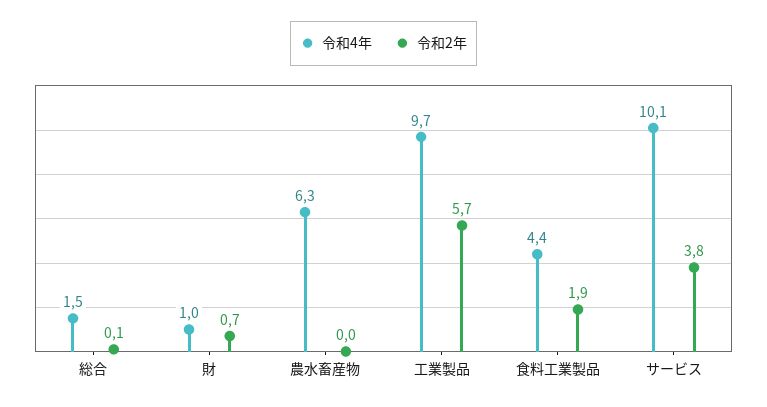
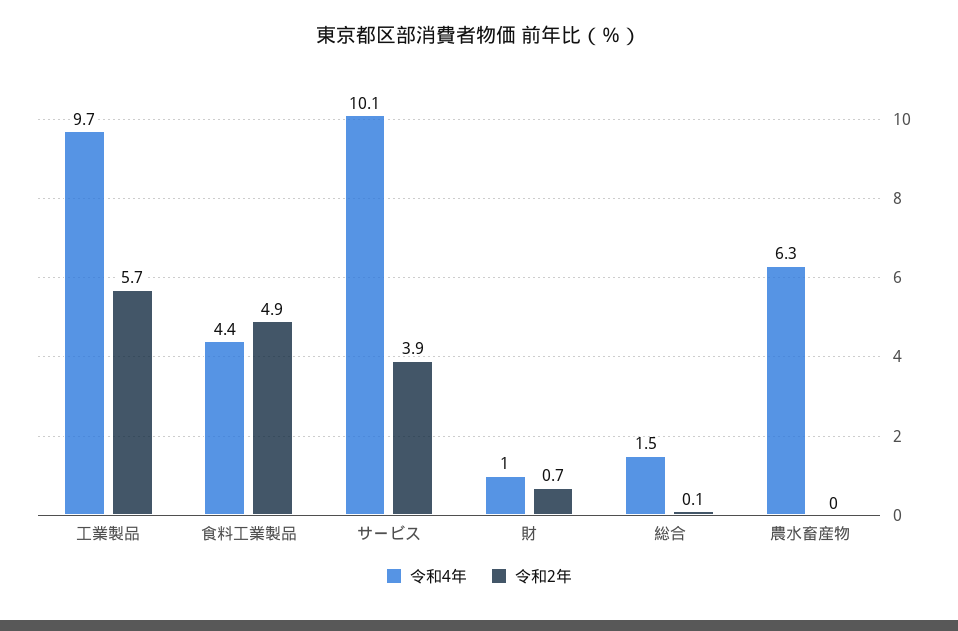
  {
    "令和4年": {
      "総合": 1.5,
      "財": 1,
      "農水畜産物": 6.3,
      "工業製品": 9.7,
      "食料工業製品": 4.4,
      "サービス": 10.1
    },
    "令和2年": {
      "総合": 0.1,
      "財": 0.7,
      "農水畜産物": 0,
      "工業製品": 5.7,
-     "食料工業製品": 1.9,
+     "食料工業製品": 4.9,
-     "サービス": 3.8
+     "サービス": 3.9
    }
  }

